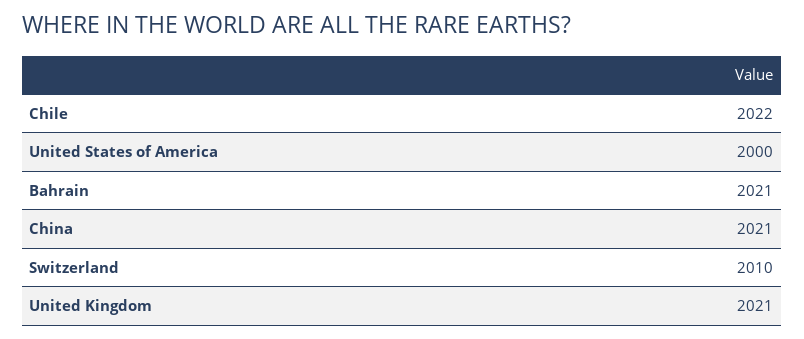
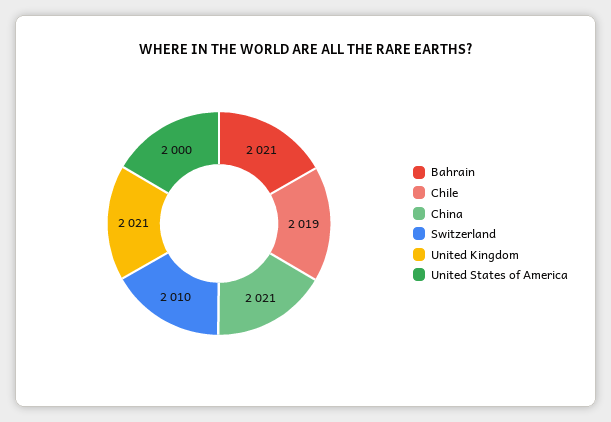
  {
-   "Chile": 2022,
+   "Chile": 2019,
    "United States of America": 2000,
    "Bahrain": 2021,
    "China": 2021,
    "Switzerland": 2010,
    "United Kingdom": 2021
  }

